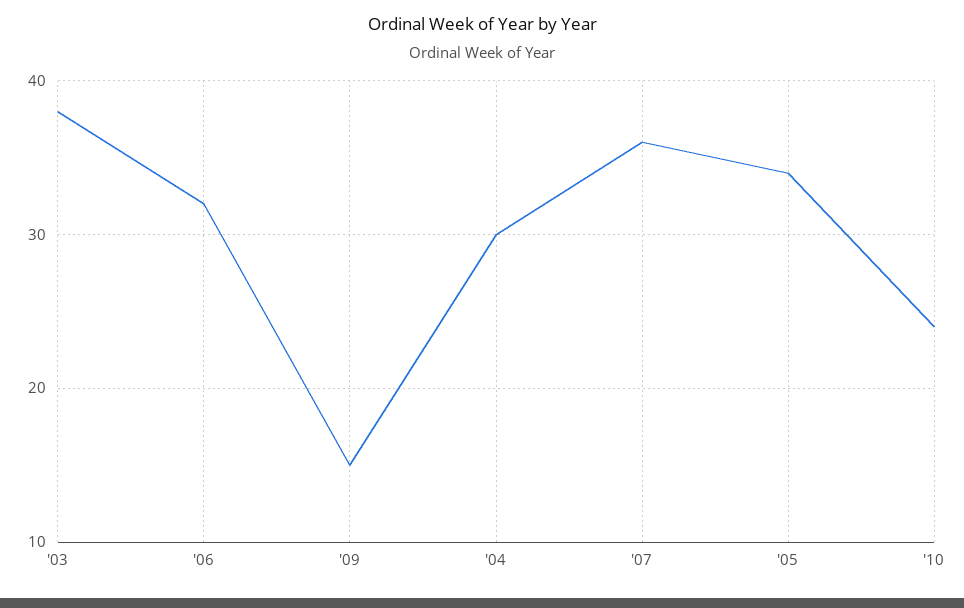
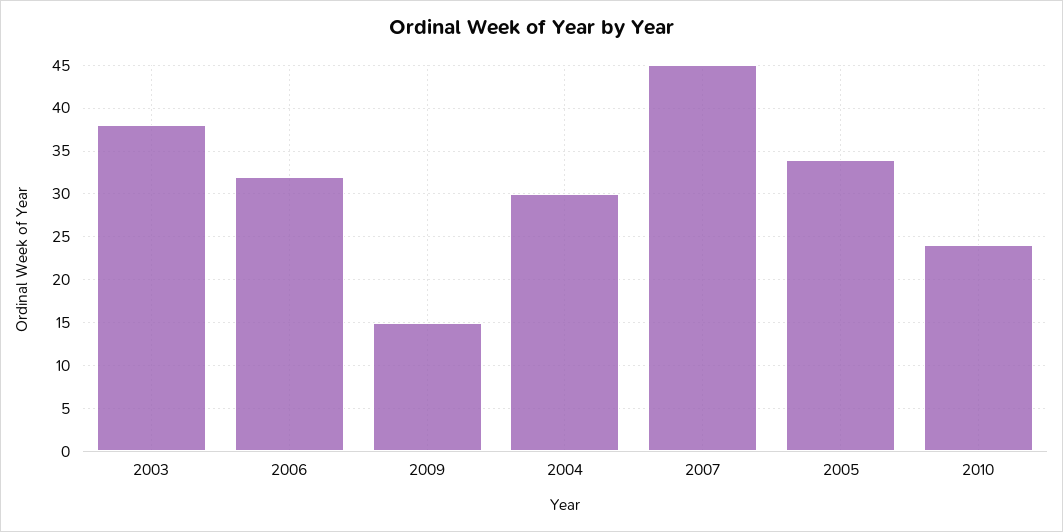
  {
    "'03": 38,
    "'06": 32,
    "'09": 15,
    "'04": 30,
-   "'07": 36,
+   "'07": 45,
    "'05": 34,
    "'10": 24
  }

